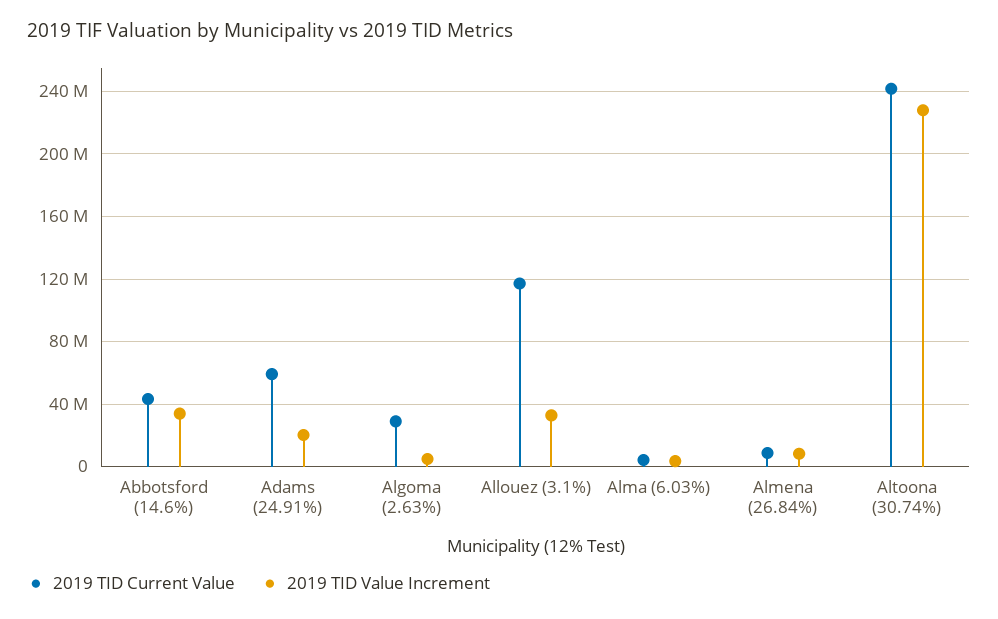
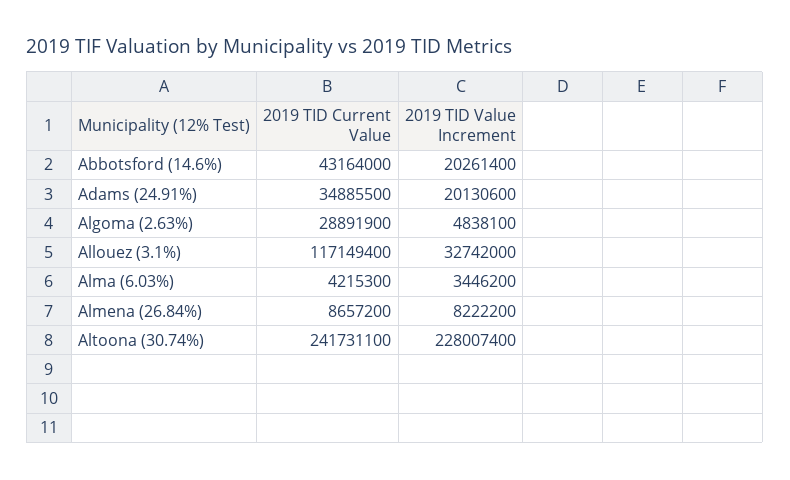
  {
    "2019 TID Current Value": {
      "Abbotsford (14.6%)": 43164000,
-     "Adams (24.91%)": 60000000,
+     "Adams (24.91%)": 34885500,
      "Algoma (2.63%)": 28891900,
      "Allouez (3.1%)": 117149400,
      "Alma (6.03%)": 4215300,
      "Almena (26.84%)": 8657200,
      "Altoona (30.74%)": 241731100
    },
    "2019 TID Value Increment": {
-     "Abbotsford (14.6%)": 35000000,
+     "Abbotsford (14.6%)": 20261400,
      "Adams (24.91%)": 20130600,
      "Algoma (2.63%)": 4838100,
      "Allouez (3.1%)": 32742000,
      "Alma (6.03%)": 3446200,
      "Almena (26.84%)": 8222200,
      "Altoona (30.74%)": 228007400
    }
  }

